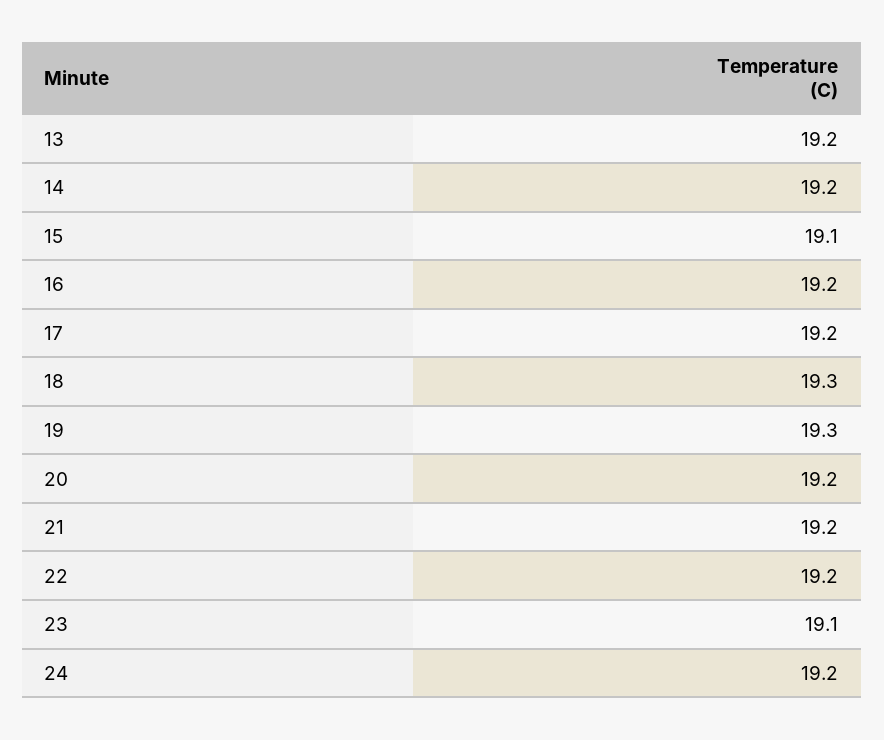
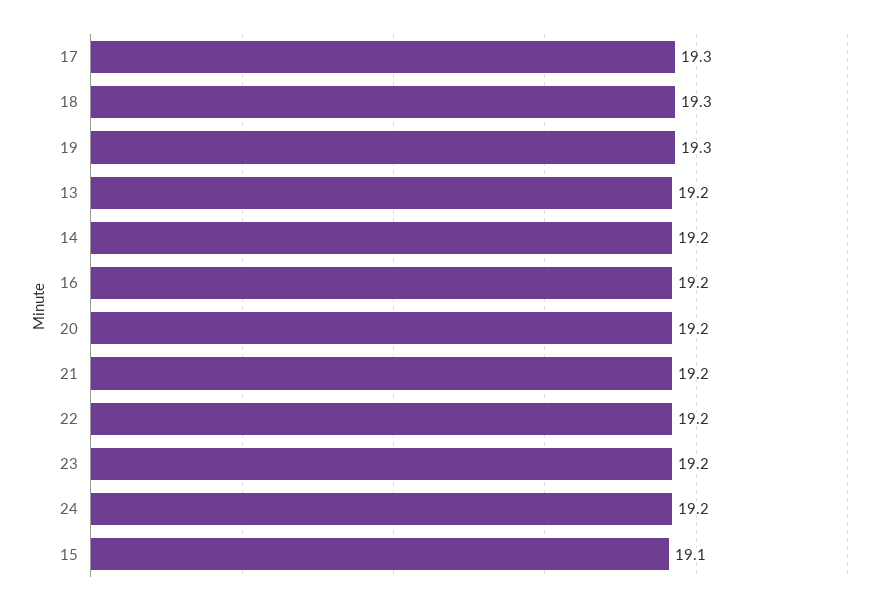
  {
    "13": 19.2,
    "14": 19.2,
    "15": 19.1,
    "16": 19.2,
-   "17": 19.2,
+   "17": 19.3,
    "18": 19.3,
    "19": 19.3,
    "20": 19.2,
    "21": 19.2,
    "22": 19.2,
-   "23": 19.1,
+   "23": 19.2,
    "24": 19.2
  }

